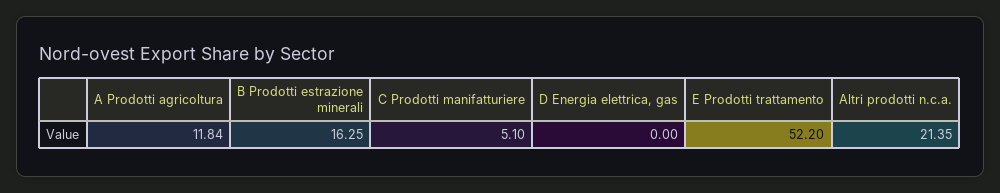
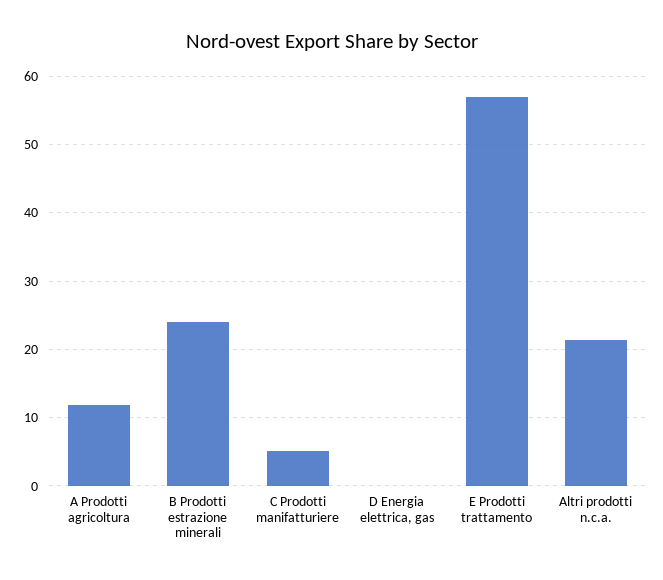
  {
    "A Prodotti agricoltura": 11.84,
-   "B Prodotti estrazione minerali": 16.25,
+   "B Prodotti estrazione minerali": 24,
    "C Prodotti manifatturiere": 5.1,
    "D Energia elettrica, gas": 0,
-   "E Prodotti trattamento": 52.2,
+   "E Prodotti trattamento": 57,
    "Altri prodotti n.c.a.": 21.35
  }

